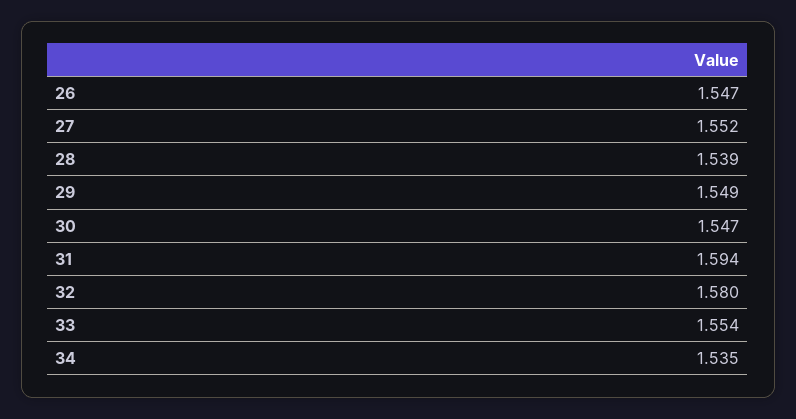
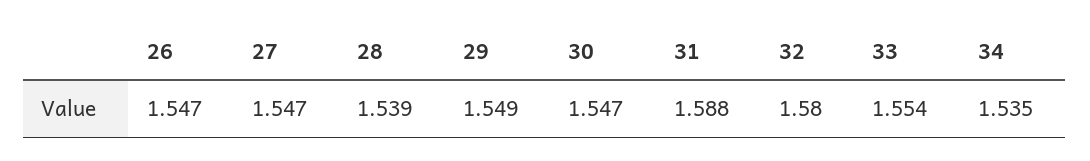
  {
    "26": 1.547,
-   "27": 1.552,
+   "27": 1.547,
    "28": 1.539,
    "29": 1.549,
    "30": 1.547,
-   "31": 1.594,
+   "31": 1.588,
    "32": 1.58,
    "33": 1.554,
    "34": 1.535
  }

